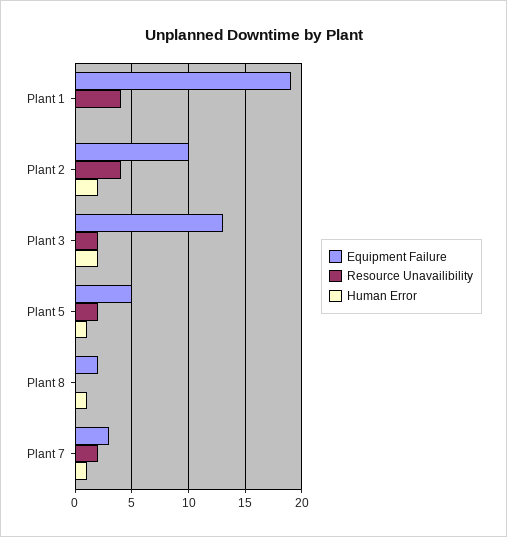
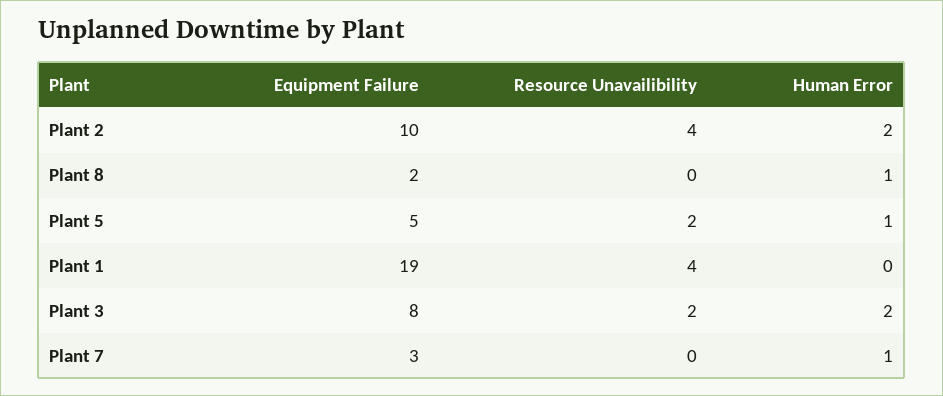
  {
    "Equipment Failure": {
      "Plant 1": 19,
      "Plant 2": 10,
-     "Plant 3": 13,
+     "Plant 3": 8,
      "Plant 5": 5,
      "Plant 8": 2,
      "Plant 7": 3
    },
    "Resource Unavailibility": {
      "Plant 1": 4,
      "Plant 2": 4,
      "Plant 3": 2,
      "Plant 5": 2,
      "Plant 8": 0,
-     "Plant 7": 2
+     "Plant 7": 0
    },
    "Human Error": {
      "Plant 1": 0,
      "Plant 2": 2,
      "Plant 3": 2,
      "Plant 5": 1,
      "Plant 8": 1,
      "Plant 7": 1
    }
  }

